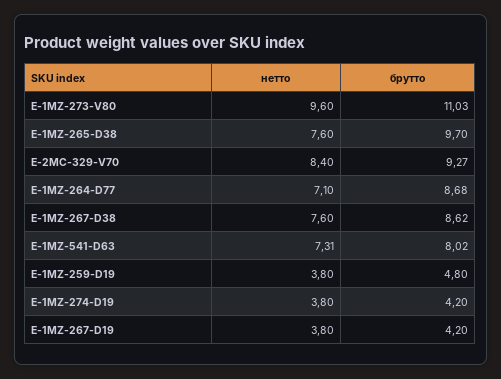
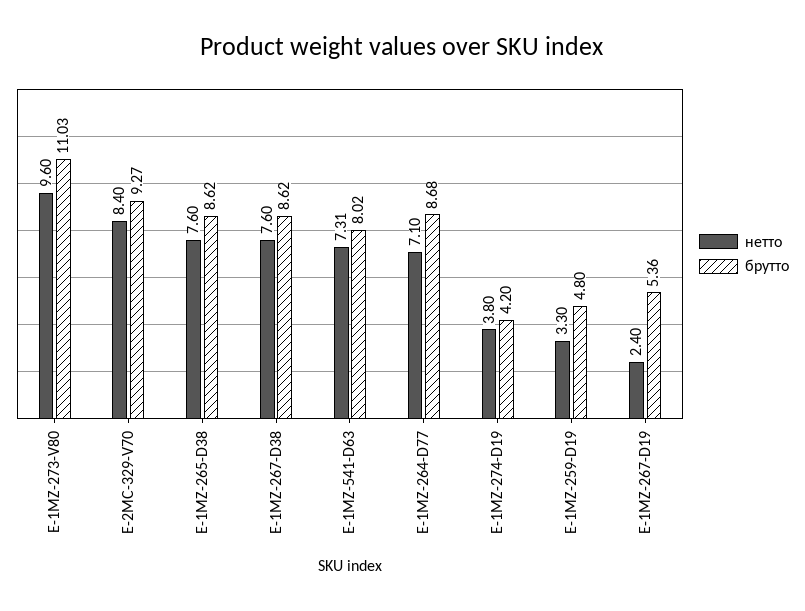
  {
    "нетто": {
      "E-1MZ-273-V80": 9.6,
      "E-1MZ-265-D38": 7.6,
      "E-2MC-329-V70": 8.4,
      "E-1MZ-264-D77": 7.1,
      "E-1MZ-267-D38": 7.6,
      "E-1MZ-541-D63": 7.31,
-     "E-1MZ-259-D19": 3.8,
+     "E-1MZ-259-D19": 3.3,
      "E-1MZ-274-D19": 3.8,
-     "E-1MZ-267-D19": 3.8
+     "E-1MZ-267-D19": 2.4
    },
    "брутто": {
      "E-1MZ-273-V80": 11.03,
-     "E-1MZ-265-D38": 9.7,
+     "E-1MZ-265-D38": 8.62,
      "E-2MC-329-V70": 9.27,
      "E-1MZ-264-D77": 8.68,
      "E-1MZ-267-D38": 8.62,
      "E-1MZ-541-D63": 8.02,
      "E-1MZ-259-D19": 4.8,
      "E-1MZ-274-D19": 4.2,
-     "E-1MZ-267-D19": 4.2
+     "E-1MZ-267-D19": 5.36
    }
  }

